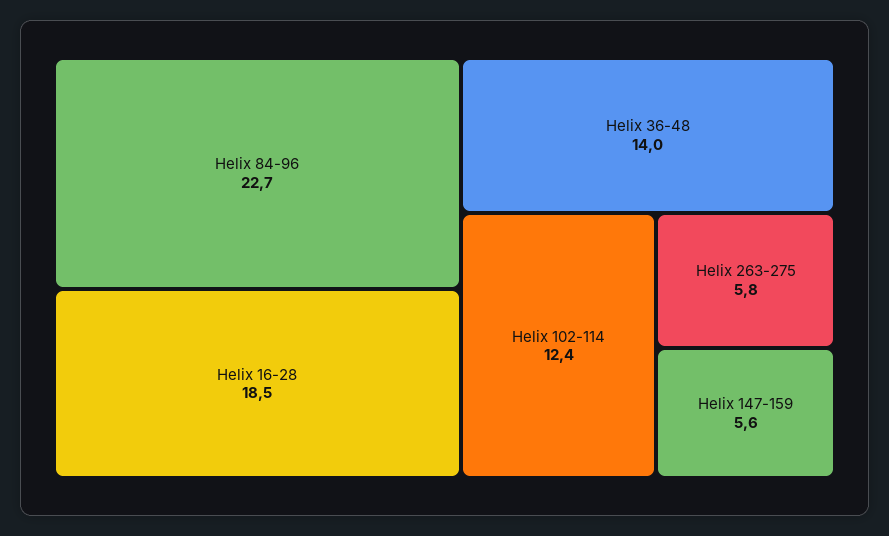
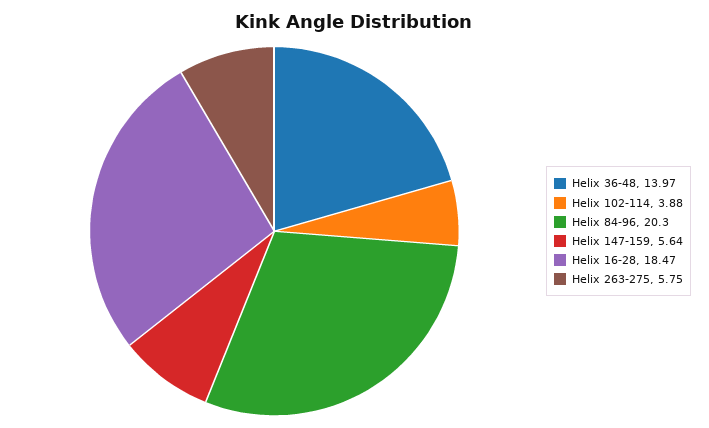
  {
-   "Helix 84-96": 22.7,
+   "Helix 84-96": 20.3,
    "Helix 16-28": 18.47,
    "Helix 36-48": 13.97,
-   "Helix 102-114": 12.4,
+   "Helix 102-114": 3.88,
    "Helix 263-275": 5.75,
    "Helix 147-159": 5.64
  }

